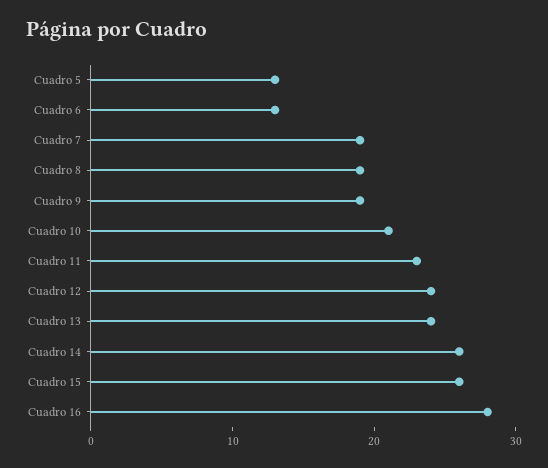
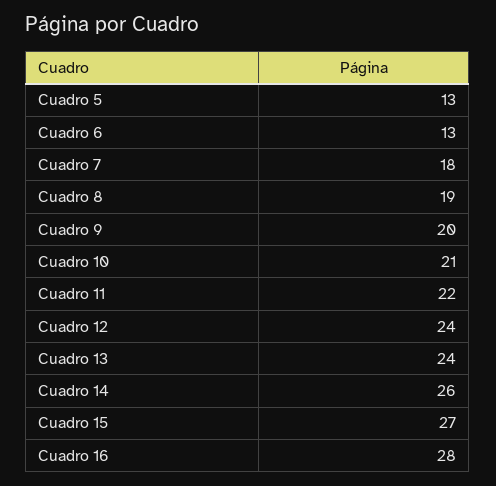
  {
    "Cuadro 5": 13,
    "Cuadro 6": 13,
-   "Cuadro 7": 19,
+   "Cuadro 7": 18,
    "Cuadro 8": 19,
-   "Cuadro 9": 19,
+   "Cuadro 9": 20,
    "Cuadro 10": 21,
-   "Cuadro 11": 23,
+   "Cuadro 11": 22,
    "Cuadro 12": 24,
    "Cuadro 13": 24,
    "Cuadro 14": 26,
-   "Cuadro 15": 26,
+   "Cuadro 15": 27,
    "Cuadro 16": 28
  }

